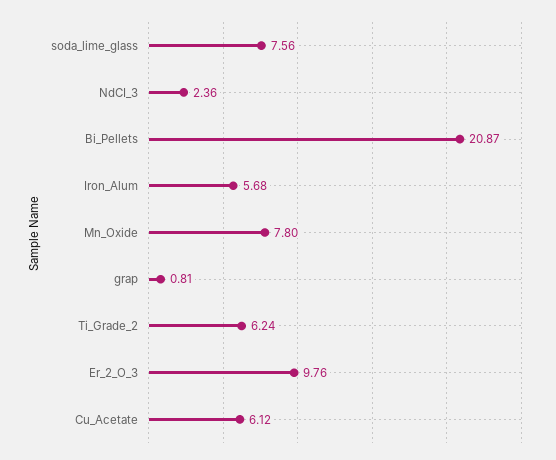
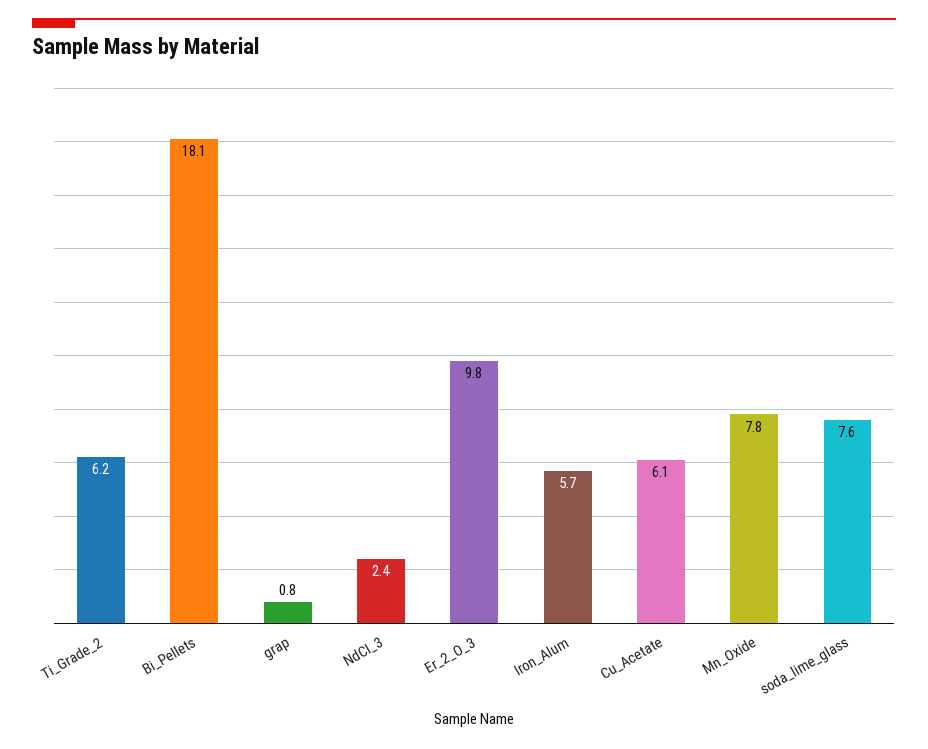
  {
    "soda_lime_glass": 7.56,
    "NdCI_3": 2.36,
-   "Bi_Pellets": 20.87,
+   "Bi_Pellets": 18.1,
    "Iron_Alum": 5.68,
    "Mn_Oxide": 7.8,
    "grap": 0.81,
    "Ti_Grade_2": 6.24,
    "Er_2_O_3": 9.76,
    "Cu_Acetate": 6.12
  }

